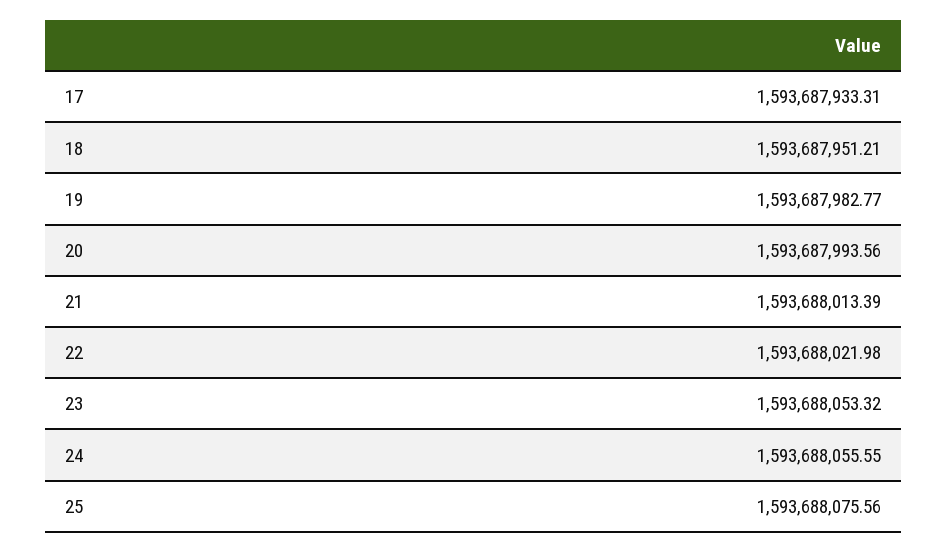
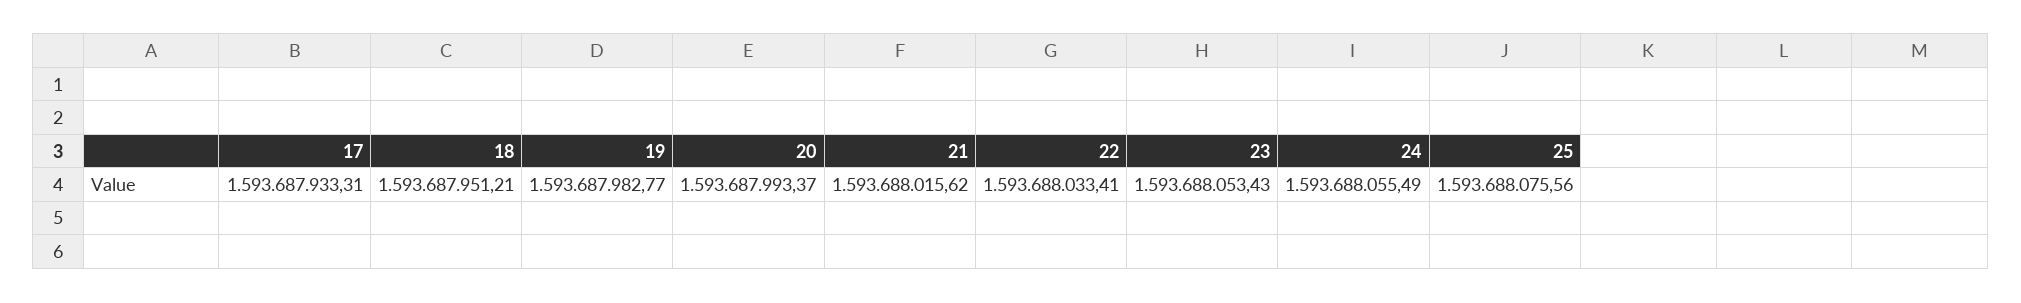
  {
    "17": 1593687933.31,
    "18": 1593687951.21,
    "19": 1593687982.77,
-   "20": 1593687993.56,
+   "20": 1593687993.37,
-   "21": 1593688013.39,
+   "21": 1593688015.62,
-   "22": 1593688021.98,
+   "22": 1593688033.41,
-   "23": 1593688053.32,
+   "23": 1593688053.43,
-   "24": 1593688055.55,
+   "24": 1593688055.49,
    "25": 1593688075.56
  }

